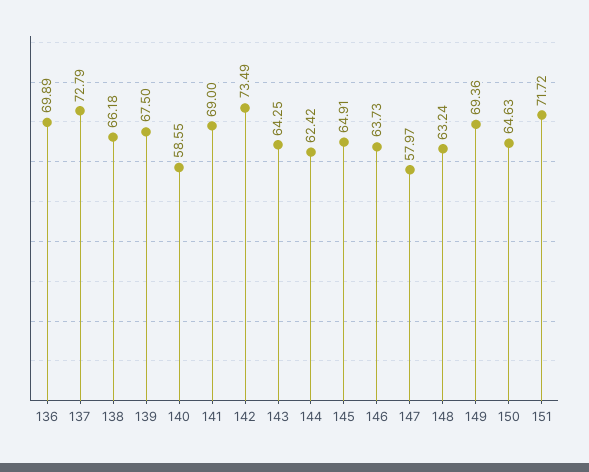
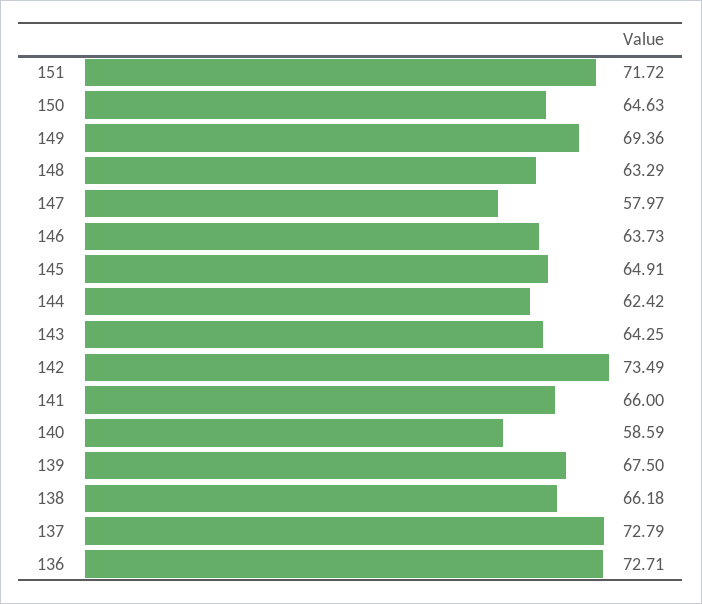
  {
-   "136": 69.89,
+   "136": 72.71,
    "137": 72.79,
    "138": 66.18,
    "139": 67.5,
-   "140": 58.55,
+   "140": 58.59,
-   "141": 69,
+   "141": 66,
    "142": 73.49,
    "143": 64.25,
    "144": 62.42,
    "145": 64.91,
    "146": 63.73,
    "147": 57.97,
-   "148": 63.24,
+   "148": 63.29,
    "149": 69.36,
    "150": 64.63,
    "151": 71.72
  }

